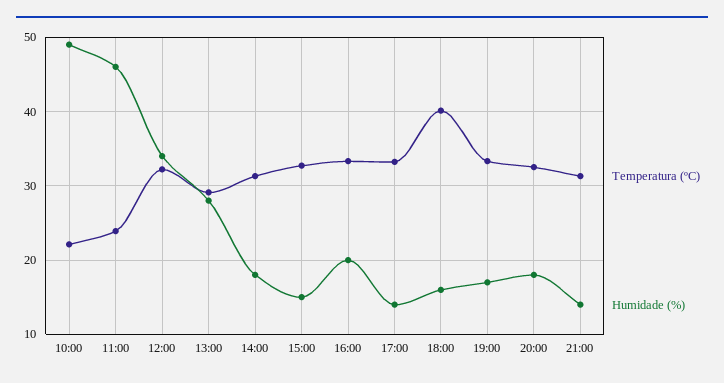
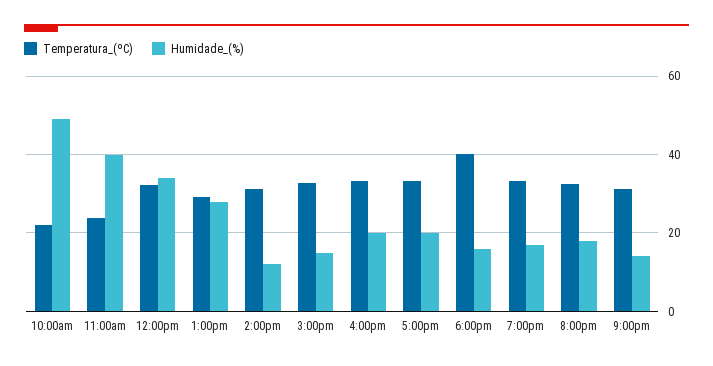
  {
    "Temperatura (ºC)": {
      "10:00": 22,
      "11:00": 24,
      "12:00": 32,
      "13:00": 29,
      "14:00": 31,
      "15:00": 33,
      "16:00": 33,
      "17:00": 33,
      "18:00": 40,
      "19:00": 33,
      "20:00": 33,
      "21:00": 31
    },
    "Humidade (%)": {
      "10:00": 49,
-     "11:00": 46,
+     "11:00": 40,
      "12:00": 34,
      "13:00": 28,
-     "14:00": 18,
+     "14:00": 12,
      "15:00": 15,
      "16:00": 20,
-     "17:00": 14,
+     "17:00": 20,
      "18:00": 16,
      "19:00": 17,
      "20:00": 18,
      "21:00": 14
    }
  }

